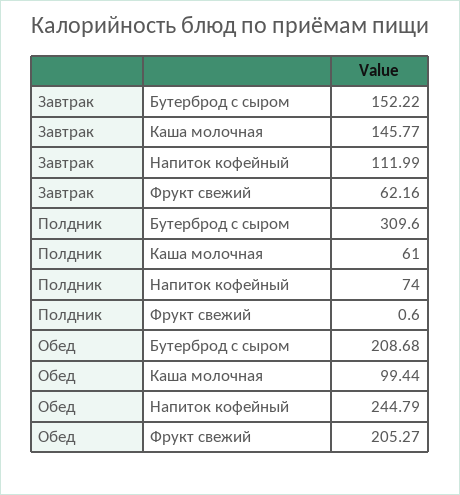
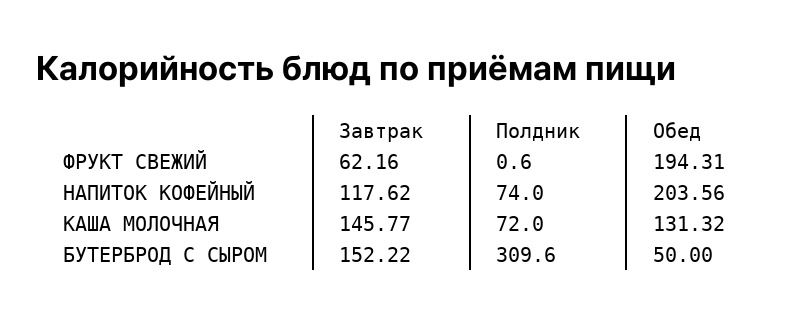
  {
    "Завтрак": {
      "Бутерброд с сыром": 152.22,
      "Каша молочная": 145.77,
-     "Напиток кофейный": 111.99,
+     "Напиток кофейный": 117.62,
      "Фрукт свежий": 62.16
    },
    "Полдник": {
      "Бутерброд с сыром": 309.6,
-     "Каша молочная": 61,
+     "Каша молочная": 72,
      "Напиток кофейный": 74,
      "Фрукт свежий": 0.6
    },
    "Обед": {
-     "Бутерброд с сыром": 208.68,
+     "Бутерброд с сыром": 50,
-     "Каша молочная": 99.44,
+     "Каша молочная": 131.32,
-     "Напиток кофейный": 244.79,
+     "Напиток кофейный": 203.56,
-     "Фрукт свежий": 205.27
+     "Фрукт свежий": 194.31
    }
  }

